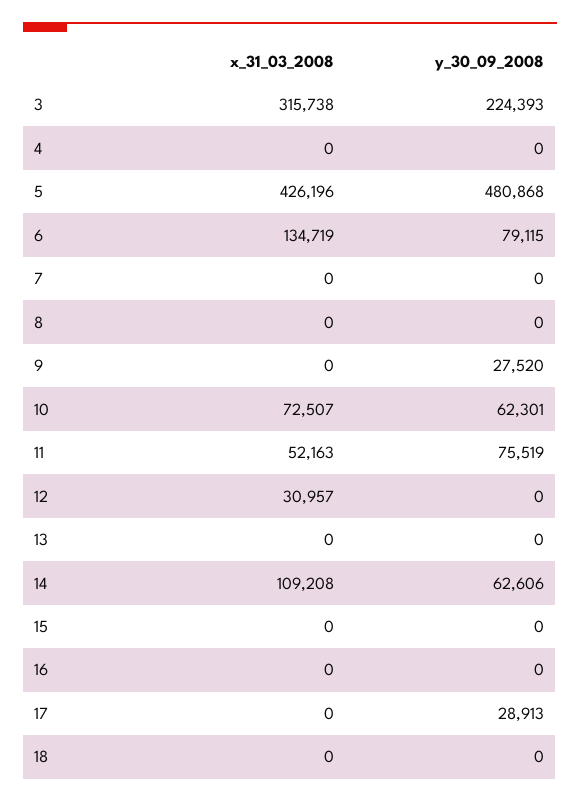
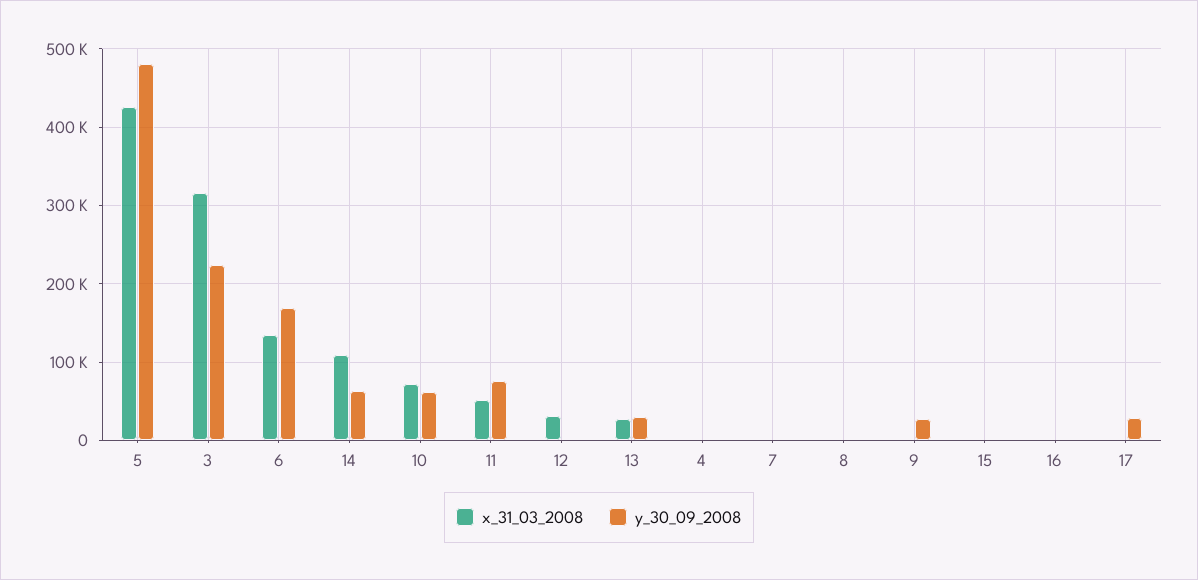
  {
    "x_31_03_2008": {
      "3": 315738,
      "4": 0,
      "5": 426196,
      "6": 134719,
      "7": 0,
      "8": 0,
      "9": 0,
      "10": 72507,
      "11": 52163,
      "12": 30957,
-     "13": 0,
+     "13": 30000,
      "14": 109208,
      "15": 0,
      "16": 0,
-     "17": 0,
+     "17": 0
-     "18": 0
    },
    "y_30_09_2008": {
      "3": 224393,
      "4": 0,
      "5": 480868,
-     "6": 79115,
+     "6": 170000,
      "7": 0,
      "8": 0,
      "9": 27520,
      "10": 62301,
      "11": 75519,
      "12": 0,
-     "13": 0,
+     "13": 30000,
      "14": 62606,
      "15": 0,
      "16": 0,
-     "17": 28913,
+     "17": 28913
-     "18": 0
    }
  }

